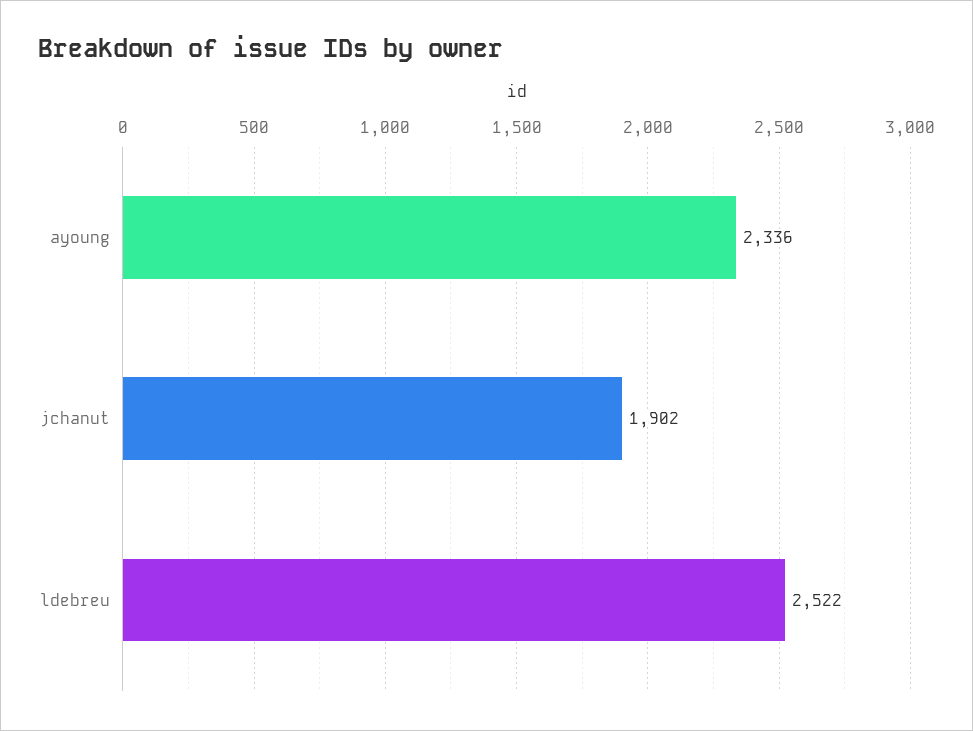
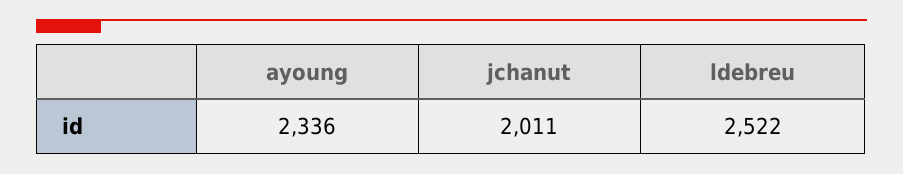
  {
    "ayoung": 2336,
-   "jchanut": 1902,
+   "jchanut": 2011,
    "ldebreu": 2522
  }

